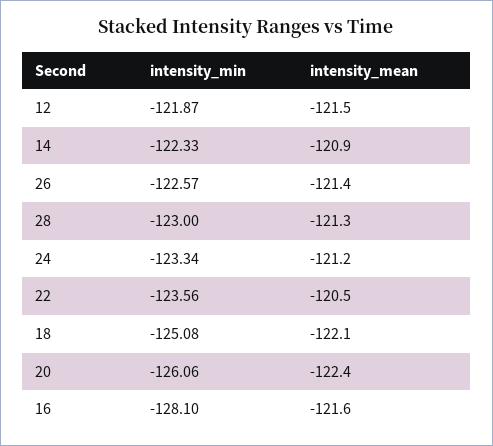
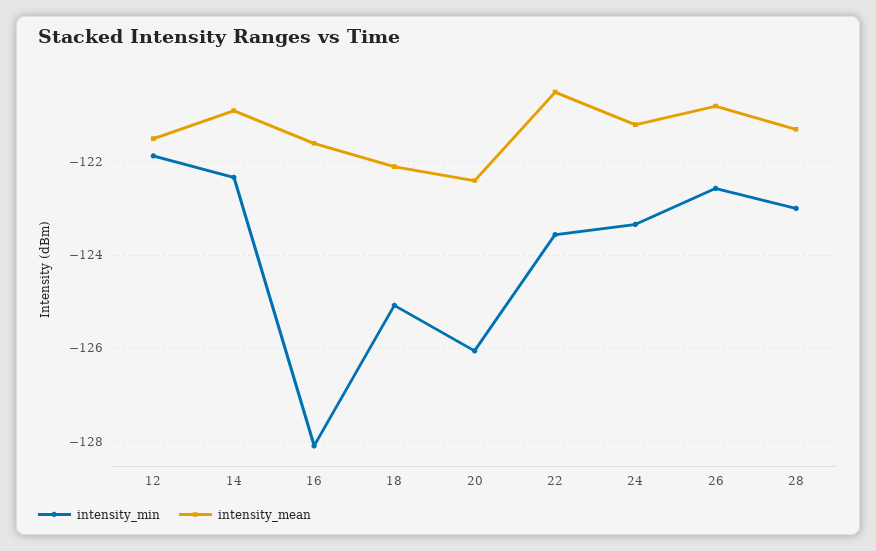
  {
    "intensity_min": {
      "12": -121.87,
      "14": -122.33,
      "26": -122.57,
      "28": -123,
      "24": -123.34,
      "22": -123.56,
      "18": -125.08,
      "20": -126.06,
      "16": -128.1
    },
    "intensity_mean": {
      "12": -121.5,
      "14": -120.9,
-     "26": -121.4,
+     "26": -120.8,
      "28": -121.3,
      "24": -121.2,
      "22": -120.5,
      "18": -122.1,
      "20": -122.4,
      "16": -121.6
    }
  }

